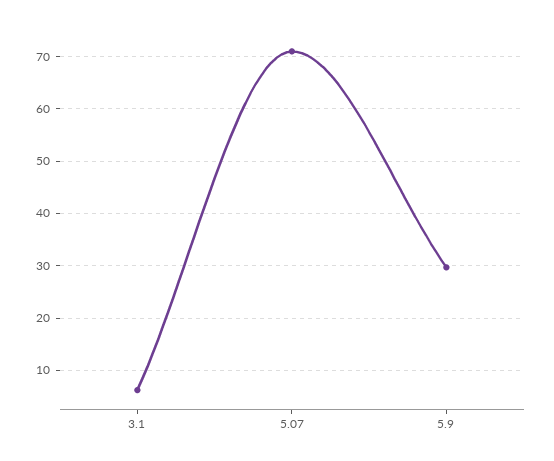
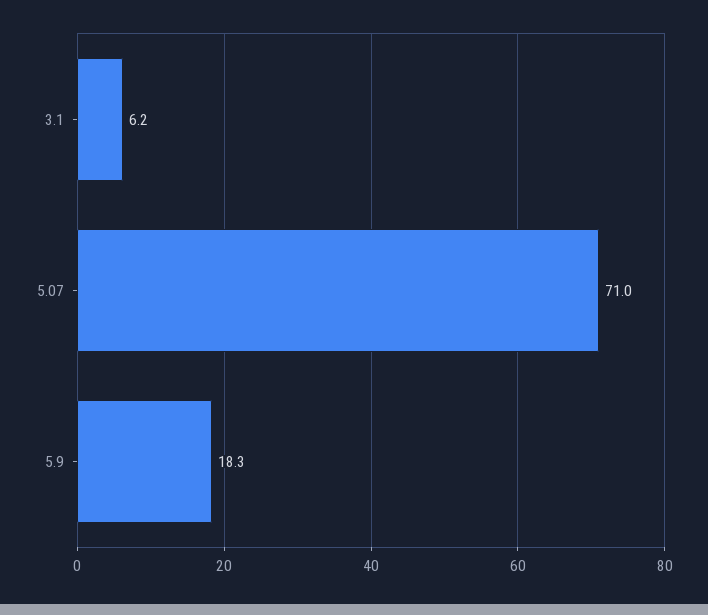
  {
    "3.1": 6.2,
    "5.07": 71,
-   "5.9": 30
+   "5.9": 18.3
  }

